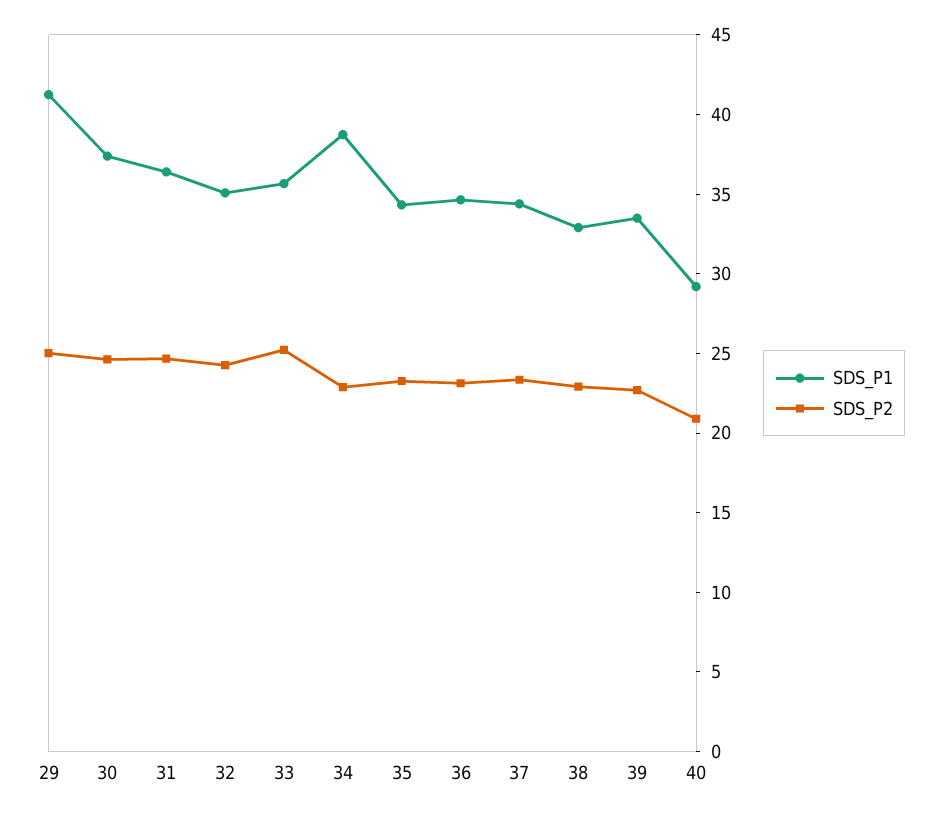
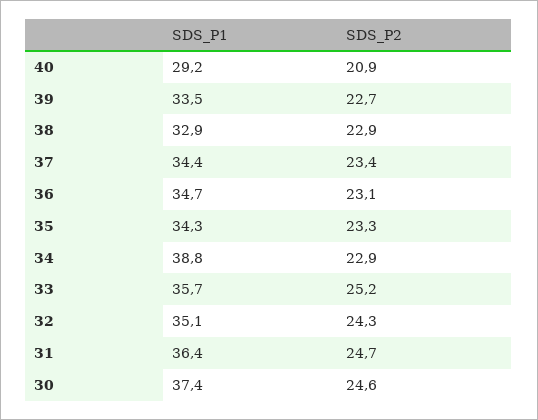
  {
    "SDS_P1": {
-     "29": 41,
      "30": 37.4,
      "31": 36.4,
      "32": 35.1,
      "33": 35.7,
      "34": 38.8,
      "35": 34.3,
      "36": 34.7,
      "37": 34.4,
      "38": 32.9,
      "39": 33.5,
      "40": 29.2
    },
    "SDS_P2": {
-     "29": 25,
      "30": 24.6,
      "31": 24.7,
      "32": 24.3,
      "33": 25.2,
      "34": 22.9,
      "35": 23.3,
      "36": 23.1,
      "37": 23.4,
      "38": 22.9,
      "39": 22.7,
      "40": 20.9
    }
  }

